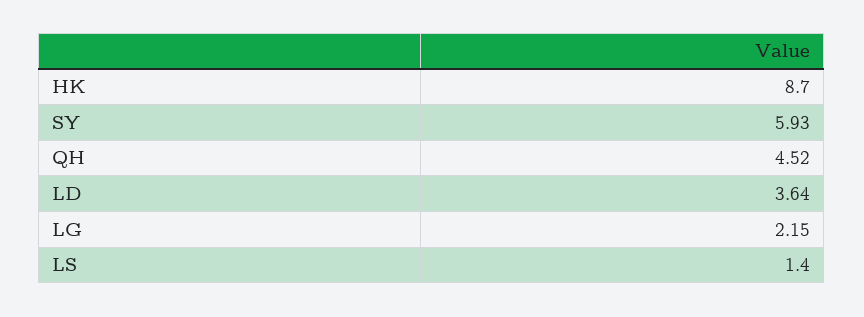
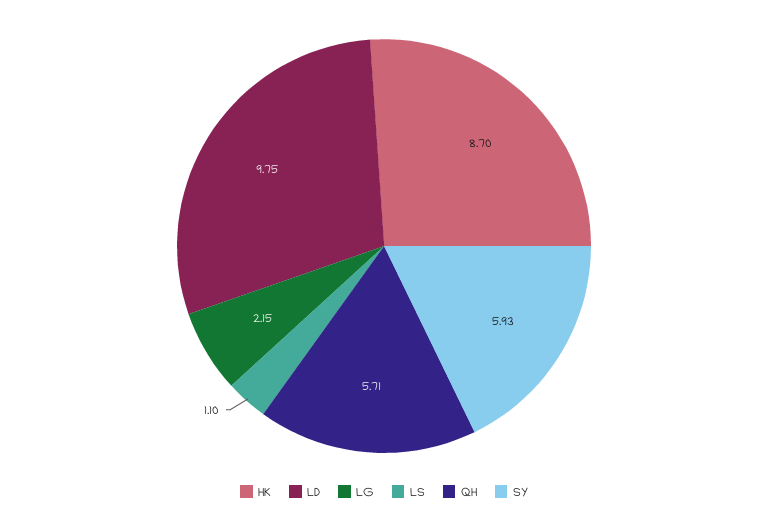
  {
    "HK": 8.7,
    "SY": 5.93,
-   "QH": 4.52,
+   "QH": 5.71,
-   "LD": 3.64,
+   "LD": 9.75,
    "LG": 2.15,
-   "LS": 1.4
+   "LS": 1.1
  }

